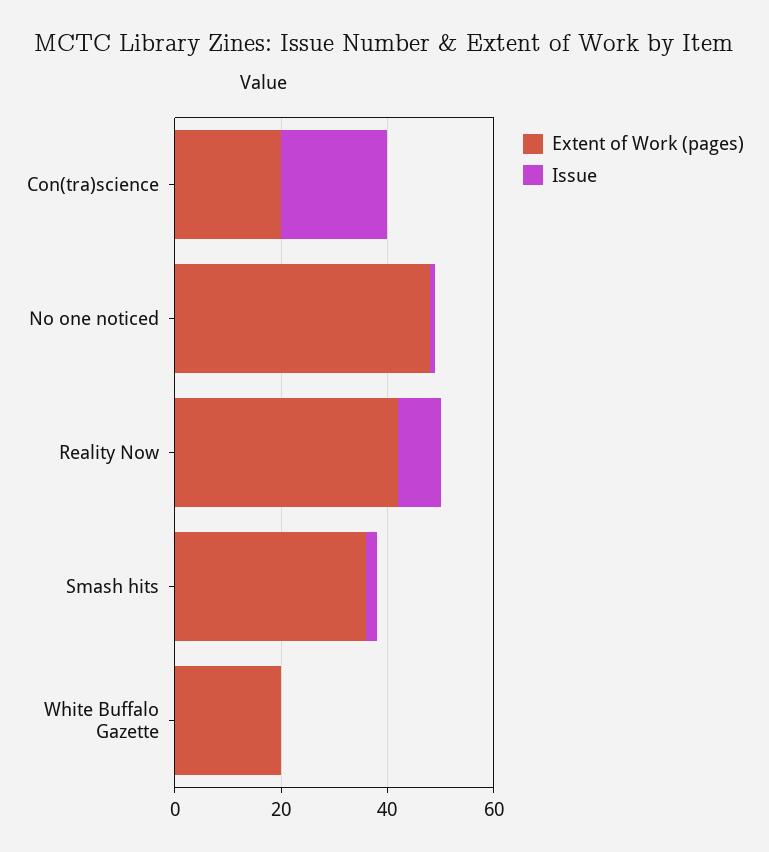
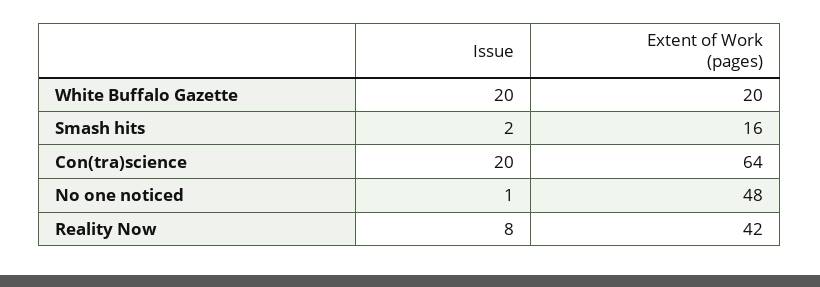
  {
    "Extent of Work (pages)": {
-     "Con(tra)science": 20,
+     "Con(tra)science": 64,
      "No one noticed": 48,
      "Reality Now": 42,
-     "Smash hits": 35,
+     "Smash hits": 16,
      "White Buffalo Gazette": 20
    },
    "Issue": {
      "Con(tra)science": 20,
      "No one noticed": 1,
      "Reality Now": 8,
      "Smash hits": 2,
-     "White Buffalo Gazette": 0
+     "White Buffalo Gazette": 20
    }
  }

